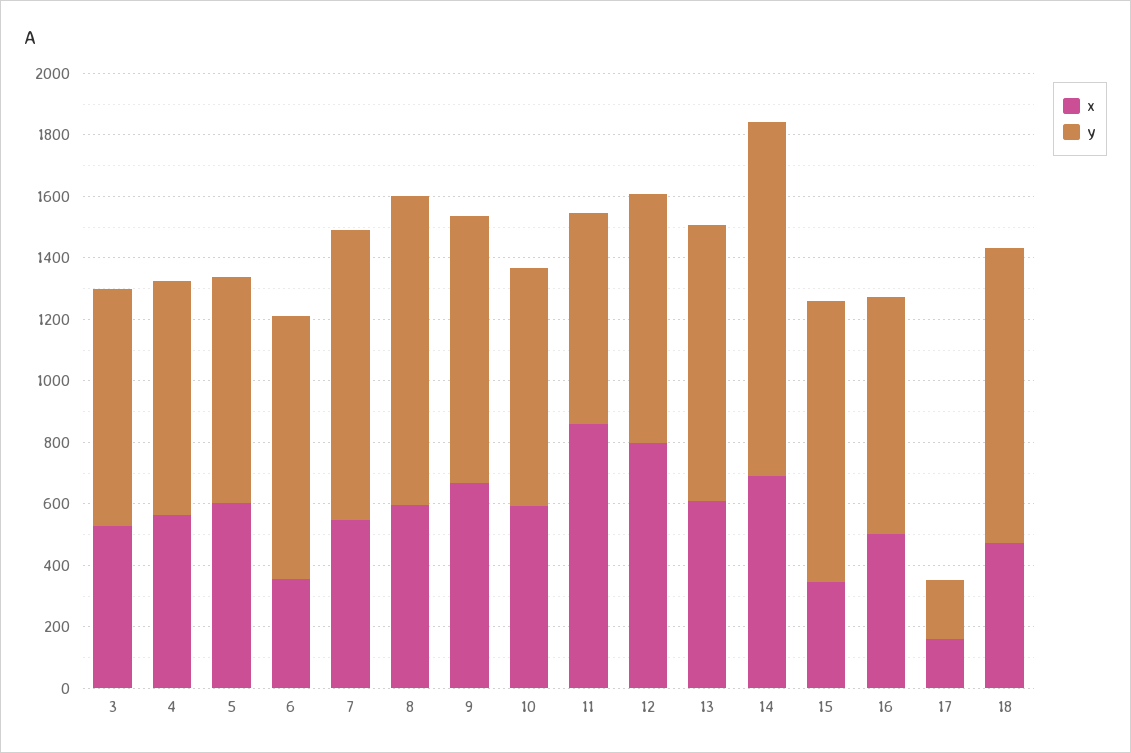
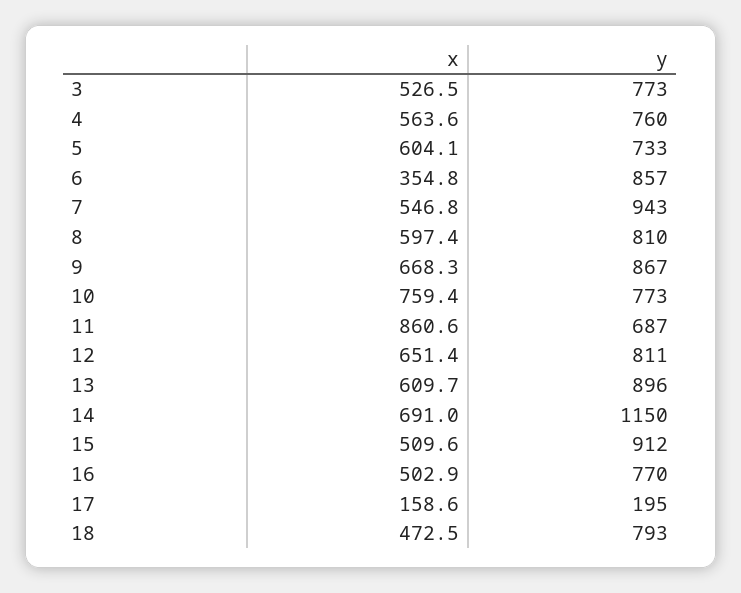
  {
    "x": {
      "3": 526.5,
      "4": 563.6,
      "5": 604.1,
      "6": 354.8,
      "7": 546.8,
      "8": 597.4,
      "9": 668.3,
-     "10": 600,
+     "10": 759.4,
      "11": 860.6,
-     "12": 800,
+     "12": 651.4,
      "13": 609.7,
      "14": 691,
-     "15": 350,
+     "15": 509.6,
      "16": 502.9,
      "17": 158.6,
      "18": 472.5
    },
    "y": {
      "3": 773,
      "4": 760,
      "5": 733,
      "6": 857,
      "7": 943,
-     "8": 1000,
+     "8": 810,
      "9": 867,
      "10": 773,
      "11": 687,
      "12": 811,
      "13": 896,
      "14": 1150,
      "15": 912,
      "16": 770,
      "17": 195,
-     "18": 950
+     "18": 793
    }
  }

